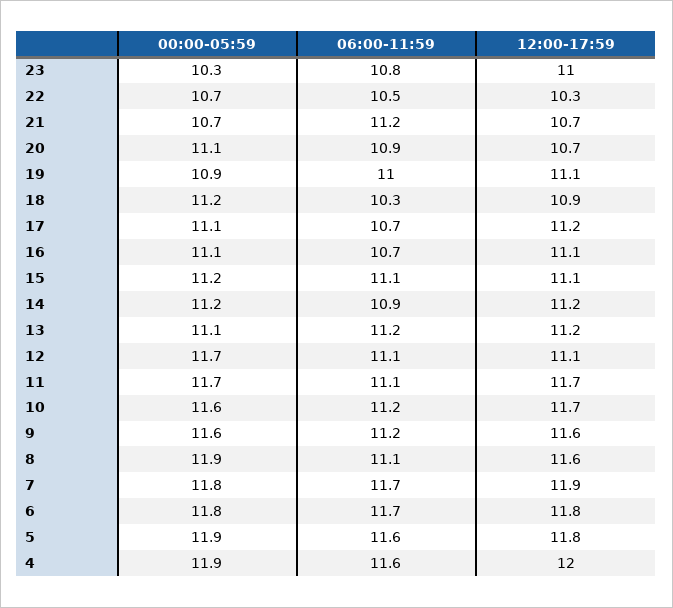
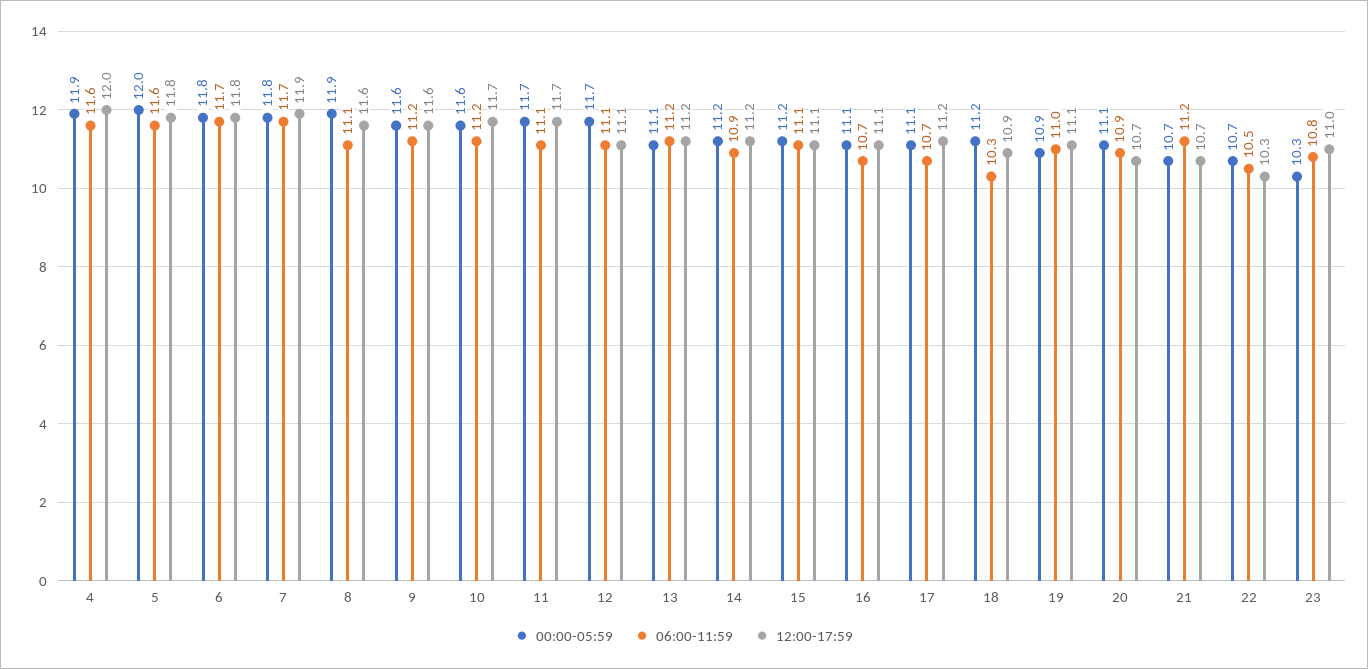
  {
    "00:00-05:59": {
      "23": 10.3,
      "22": 10.7,
      "21": 10.7,
      "20": 11.1,
      "19": 10.9,
      "18": 11.2,
      "17": 11.1,
      "16": 11.1,
      "15": 11.2,
      "14": 11.2,
      "13": 11.1,
      "12": 11.7,
      "11": 11.7,
      "10": 11.6,
      "9": 11.6,
      "8": 11.9,
      "7": 11.8,
      "6": 11.8,
-     "5": 11.9,
+     "5": 12,
      "4": 11.9
    },
    "06:00-11:59": {
      "23": 10.8,
      "22": 10.5,
      "21": 11.2,
      "20": 10.9,
      "19": 11,
      "18": 10.3,
      "17": 10.7,
      "16": 10.7,
      "15": 11.1,
      "14": 10.9,
      "13": 11.2,
      "12": 11.1,
      "11": 11.1,
      "10": 11.2,
      "9": 11.2,
      "8": 11.1,
      "7": 11.7,
      "6": 11.7,
      "5": 11.6,
      "4": 11.6
    },
    "12:00-17:59": {
      "23": 11,
      "22": 10.3,
      "21": 10.7,
      "20": 10.7,
      "19": 11.1,
      "18": 10.9,
      "17": 11.2,
      "16": 11.1,
      "15": 11.1,
      "14": 11.2,
      "13": 11.2,
      "12": 11.1,
      "11": 11.7,
      "10": 11.7,
      "9": 11.6,
      "8": 11.6,
      "7": 11.9,
      "6": 11.8,
      "5": 11.8,
      "4": 12
    }
  }

